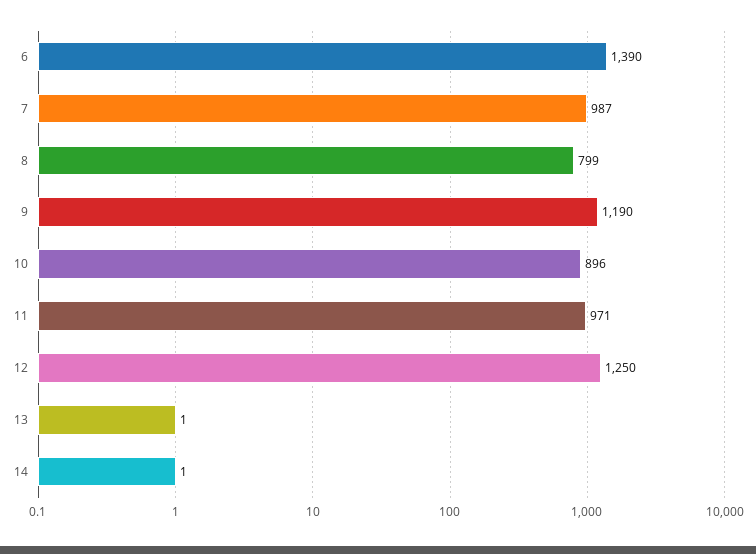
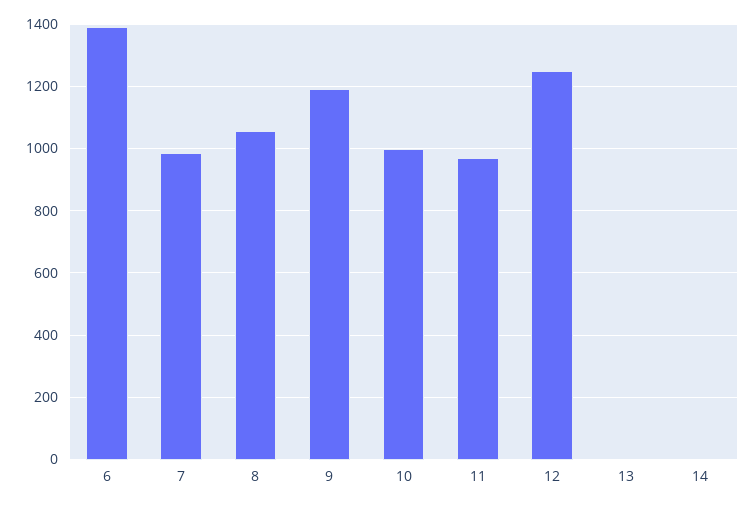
  {
    "6": 1390,
    "7": 987,
-   "8": 799,
+   "8": 1060,
    "9": 1190,
-   "10": 896,
+   "10": 1000,
    "11": 971,
    "12": 1250,
    "13": 1,
    "14": 1
  }

